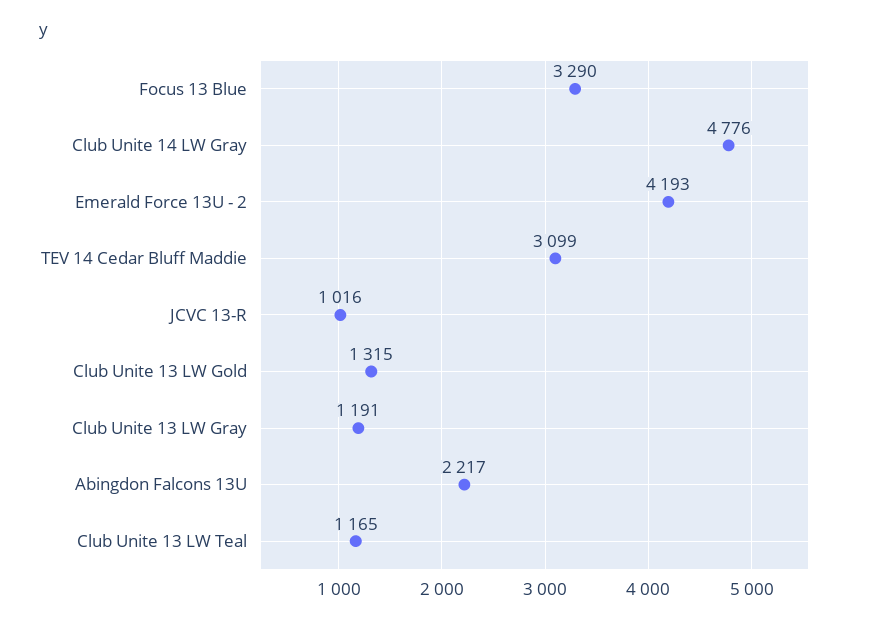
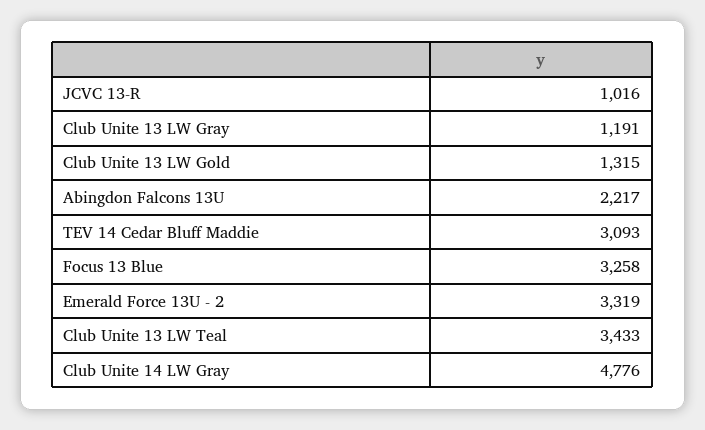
  {
-   "Focus 13 Blue": 3290,
+   "Focus 13 Blue": 3258,
    "Club Unite 14 LW Gray": 4776,
-   "Emerald Force 13U - 2": 4193,
+   "Emerald Force 13U - 2": 3319,
-   "TEV 14 Cedar Bluff Maddie": 3099,
+   "TEV 14 Cedar Bluff Maddie": 3093,
    "JCVC 13-R": 1016,
    "Club Unite 13 LW Gold": 1315,
    "Club Unite 13 LW Gray": 1191,
    "Abingdon Falcons 13U": 2217,
-   "Club Unite 13 LW Teal": 1165
+   "Club Unite 13 LW Teal": 3433
  }

